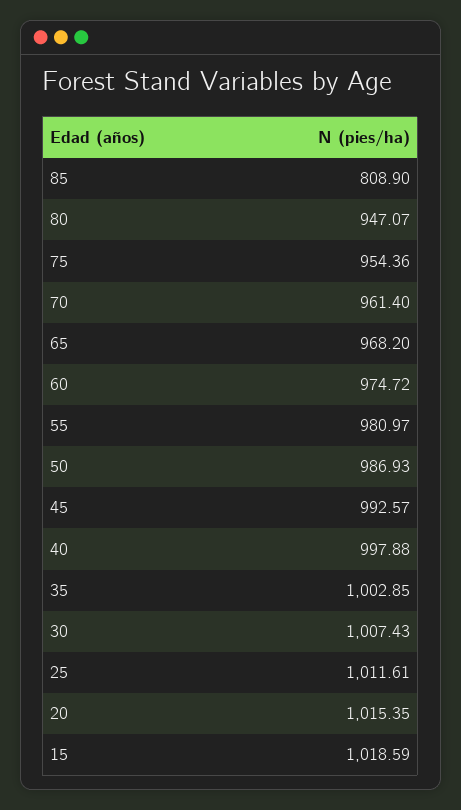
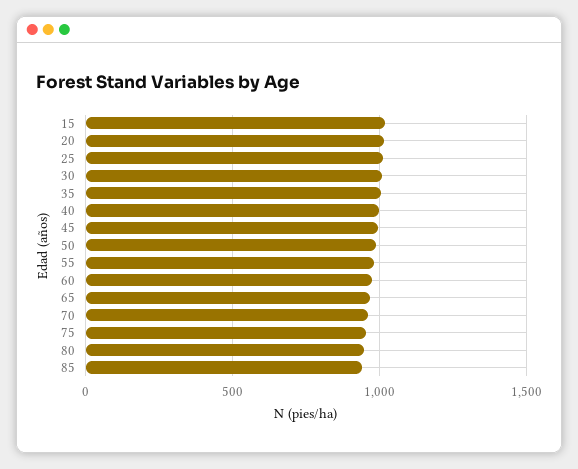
  {
-   "85": 808.9,
+   "85": 950,
    "80": 947.07,
    "75": 954.36,
    "70": 961.4,
    "65": 968.2,
    "60": 974.72,
    "55": 980.97,
    "50": 986.93,
    "45": 992.57,
    "40": 997.88,
    "35": 1002.85,
    "30": 1007.43,
    "25": 1011.61,
    "20": 1015.35,
    "15": 1018.59
  }

